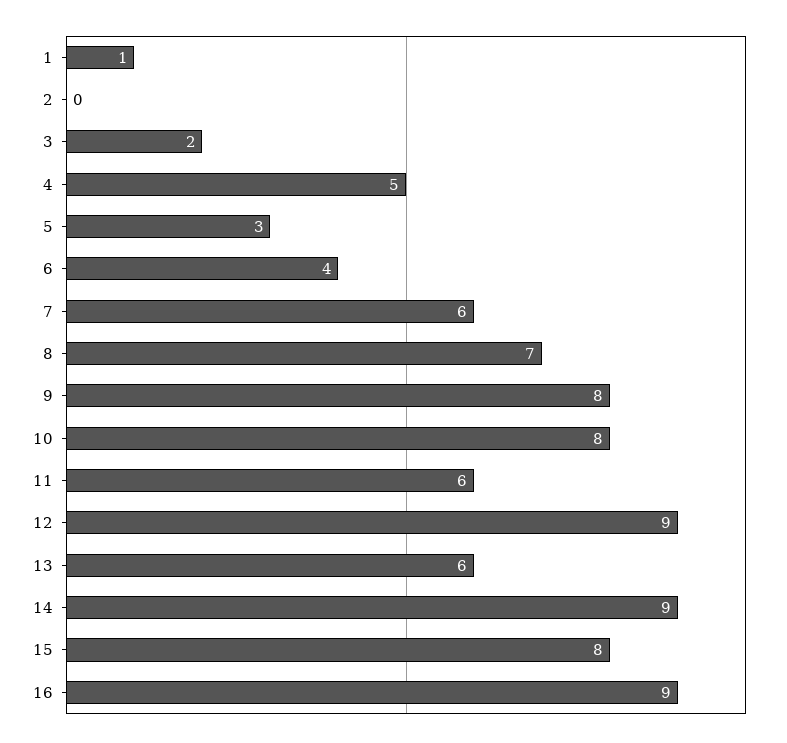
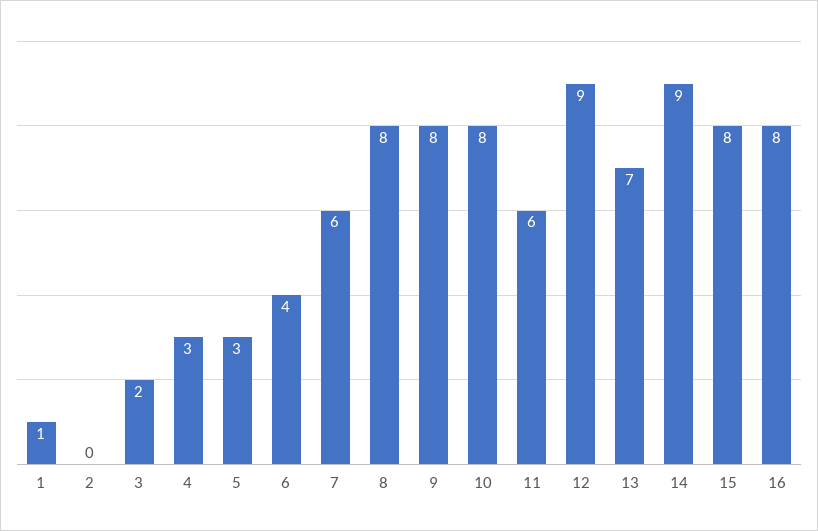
  {
    "1": 1,
    "2": 0,
    "3": 2,
-   "4": 5,
+   "4": 3,
    "5": 3,
    "6": 4,
    "7": 6,
-   "8": 7,
+   "8": 8,
    "9": 8,
    "10": 8,
    "11": 6,
    "12": 9,
-   "13": 6,
+   "13": 7,
    "14": 9,
    "15": 8,
-   "16": 9
+   "16": 8
  }

